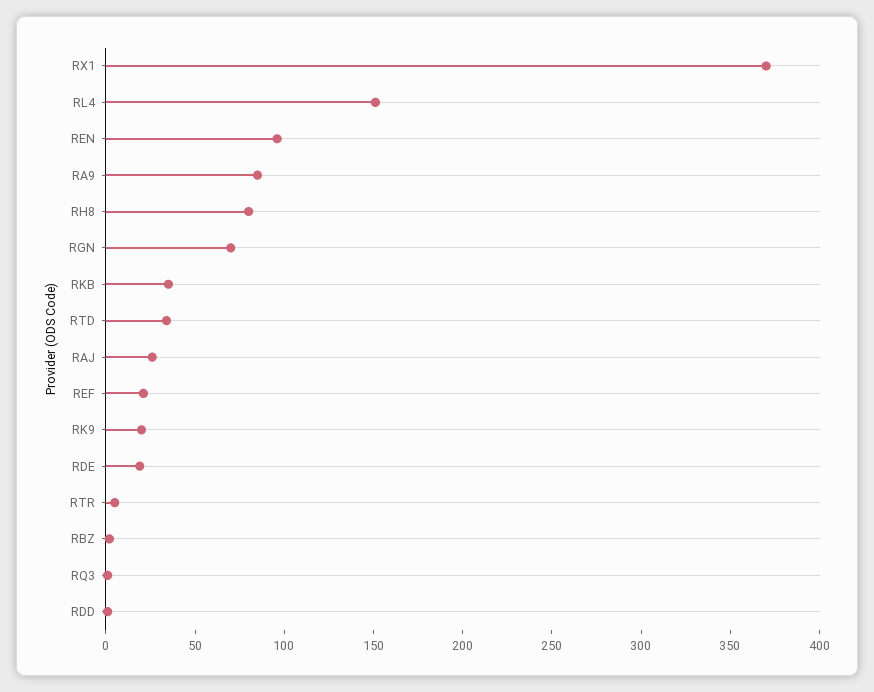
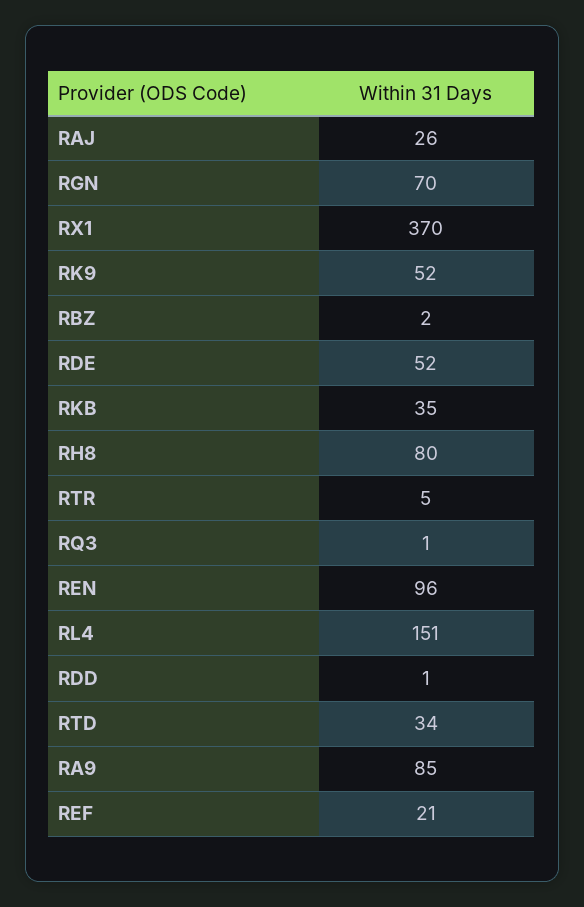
  {
    "RX1": 370,
    "RL4": 151,
    "REN": 96,
    "RA9": 85,
    "RH8": 80,
    "RGN": 70,
    "RKB": 35,
    "RTD": 34,
    "RAJ": 26,
    "REF": 21,
-   "RK9": 20,
+   "RK9": 52,
-   "RDE": 20,
+   "RDE": 52,
    "RTR": 5,
    "RBZ": 2,
    "RQ3": 1,
    "RDD": 1
  }

